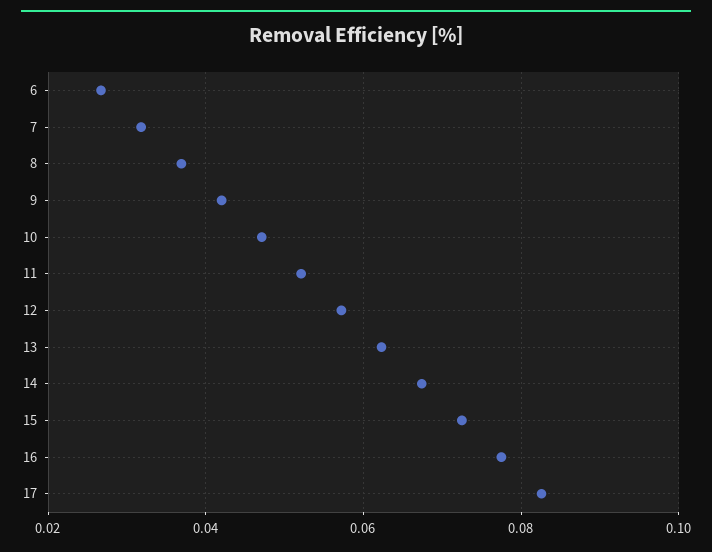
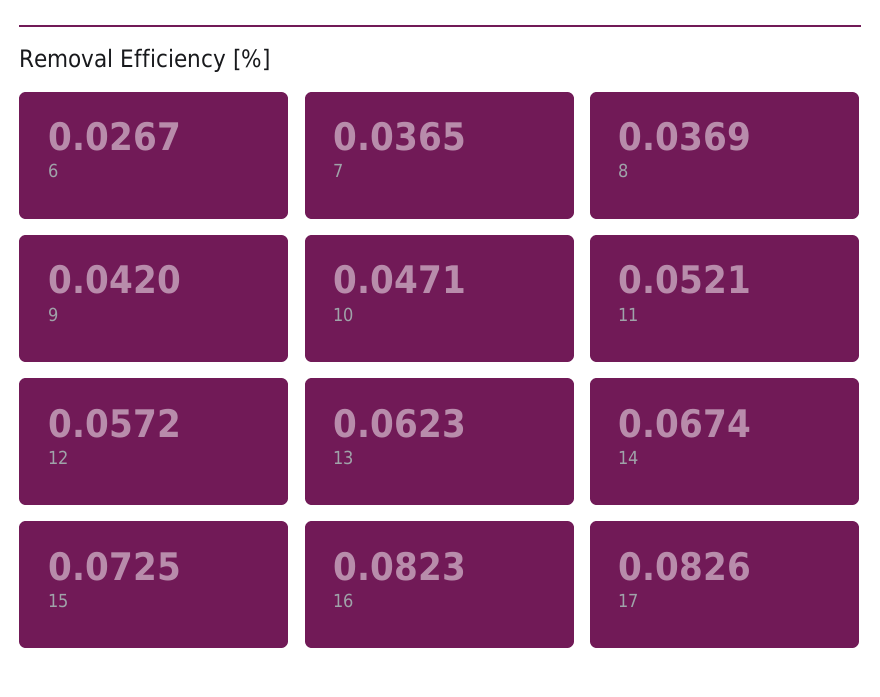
  {
    "6": 0.0267,
-   "7": 0.032,
+   "7": 0.0365,
    "8": 0.0369,
    "9": 0.042,
    "10": 0.0471,
    "11": 0.0521,
    "12": 0.0572,
    "13": 0.0623,
    "14": 0.0674,
    "15": 0.0725,
-   "16": 0.078,
+   "16": 0.0823,
    "17": 0.0826
  }

